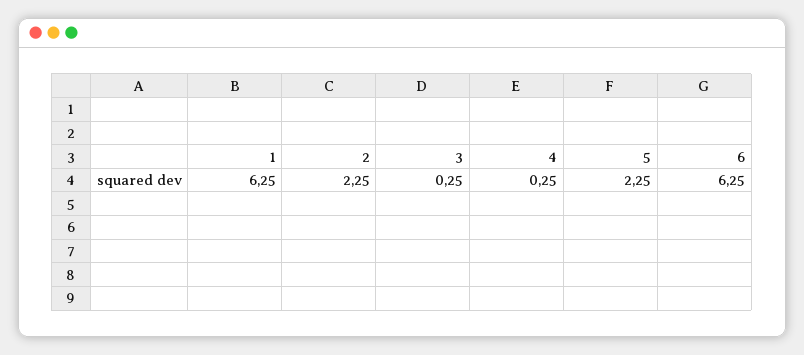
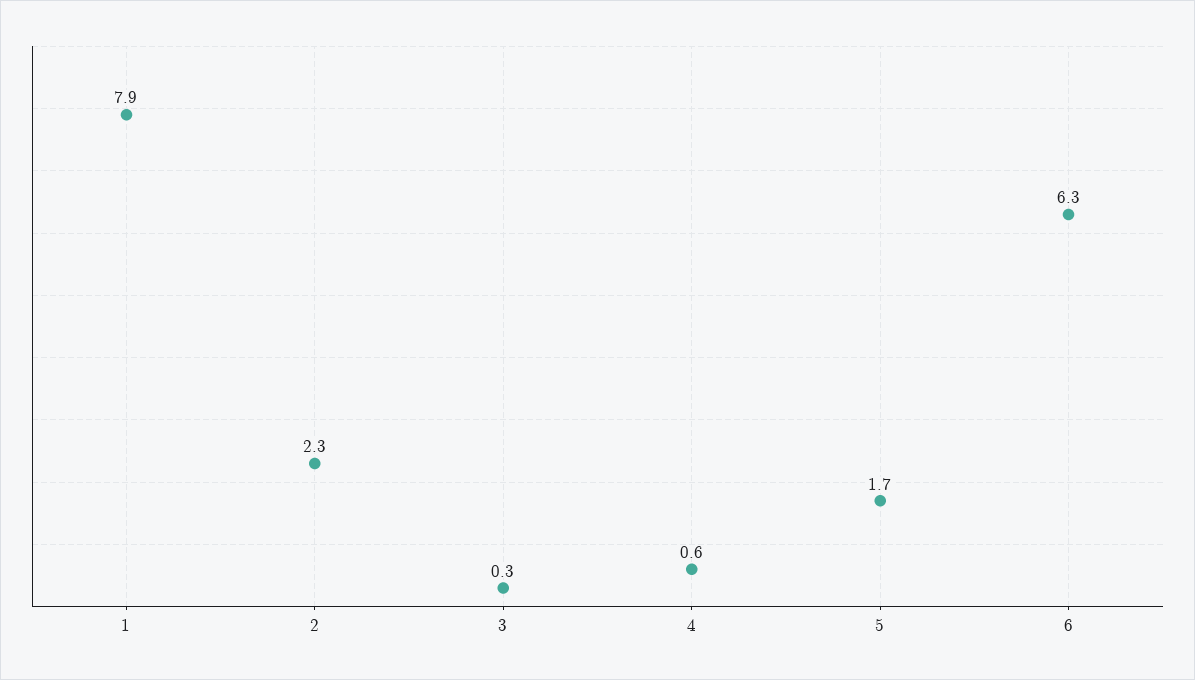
  {
-   "1": 6.25,
+   "1": 7.9,
    "2": 2.25,
    "3": 0.25,
-   "4": 0.25,
+   "4": 0.6,
-   "5": 2.25,
+   "5": 1.7,
    "6": 6.25
  }

